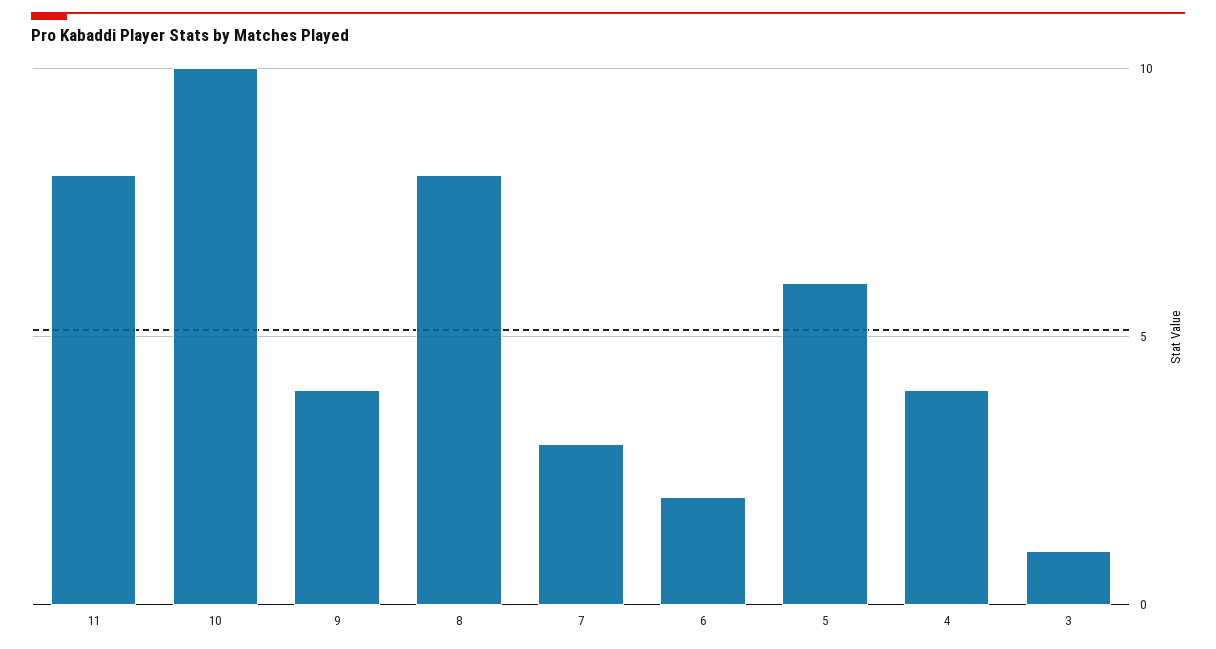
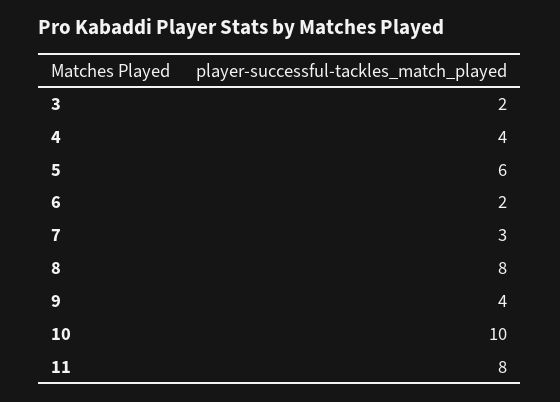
  {
    "11": 8,
    "10": 10,
    "9": 4,
    "8": 8,
    "7": 3,
    "6": 2,
    "5": 6,
    "4": 4,
-   "3": 1
+   "3": 2
  }

